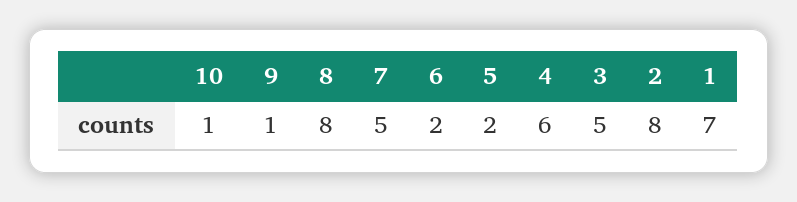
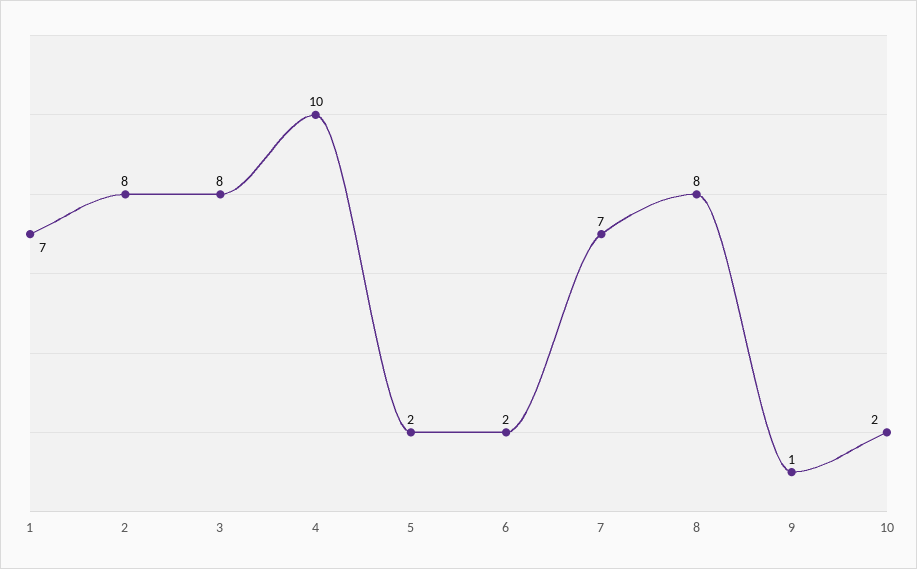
  {
-   "10": 1,
+   "10": 2,
    "9": 1,
    "8": 8,
-   "7": 5,
+   "7": 7,
    "6": 2,
    "5": 2,
-   "4": 6,
+   "4": 10,
-   "3": 5,
+   "3": 8,
    "2": 8,
    "1": 7
  }

